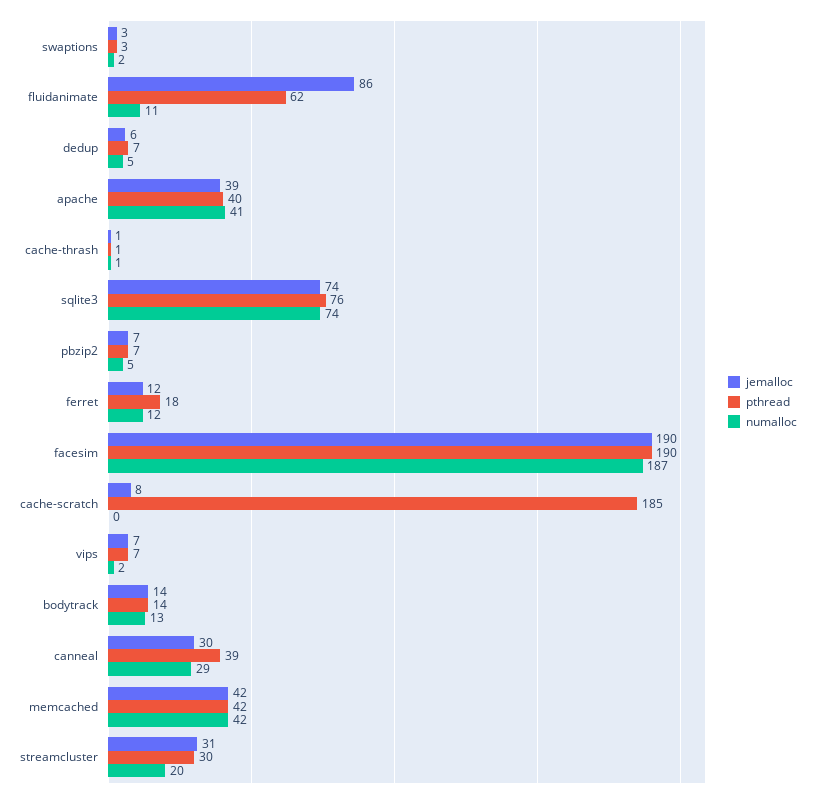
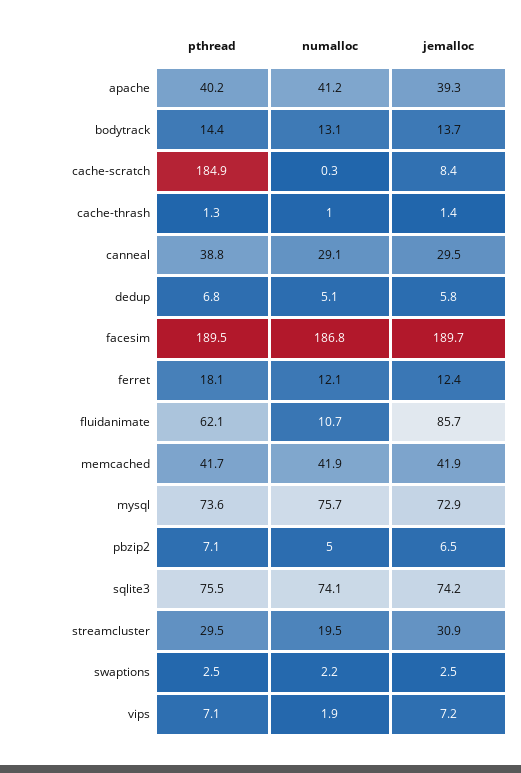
  {
    "jemalloc": {
      "swaptions": 2.5,
      "fluidanimate": 85.7,
      "dedup": 5.8,
      "apache": 39.3,
      "cache-thrash": 1.4,
      "sqlite3": 74.2,
      "pbzip2": 6.5,
      "ferret": 12.4,
      "facesim": 189.7,
      "cache-scratch": 8.4,
      "vips": 7.2,
      "bodytrack": 13.7,
      "canneal": 29.5,
      "memcached": 41.9,
-     "streamcluster": 30.9
+     "streamcluster": 30.9,
+     "mysql": 72.9
    },
    "pthread": {
      "swaptions": 2.5,
      "fluidanimate": 62.1,
      "dedup": 6.8,
      "apache": 40.2,
      "cache-thrash": 1.3,
      "sqlite3": 75.5,
      "pbzip2": 7.1,
      "ferret": 18.1,
      "facesim": 189.5,
      "cache-scratch": 184.9,
      "vips": 7.1,
      "bodytrack": 14.4,
      "canneal": 38.8,
      "memcached": 41.7,
-     "streamcluster": 29.5
+     "streamcluster": 29.5,
+     "mysql": 73.6
    },
    "numalloc": {
      "swaptions": 2.2,
      "fluidanimate": 10.7,
      "dedup": 5.1,
      "apache": 41.2,
      "cache-thrash": 1,
      "sqlite3": 74.1,
      "pbzip2": 5,
      "ferret": 12.1,
      "facesim": 186.8,
      "cache-scratch": 0.3,
      "vips": 1.9,
      "bodytrack": 13.1,
      "canneal": 29.1,
      "memcached": 41.9,
-     "streamcluster": 19.5
+     "streamcluster": 19.5,
+     "mysql": 75.7
    }
  }

